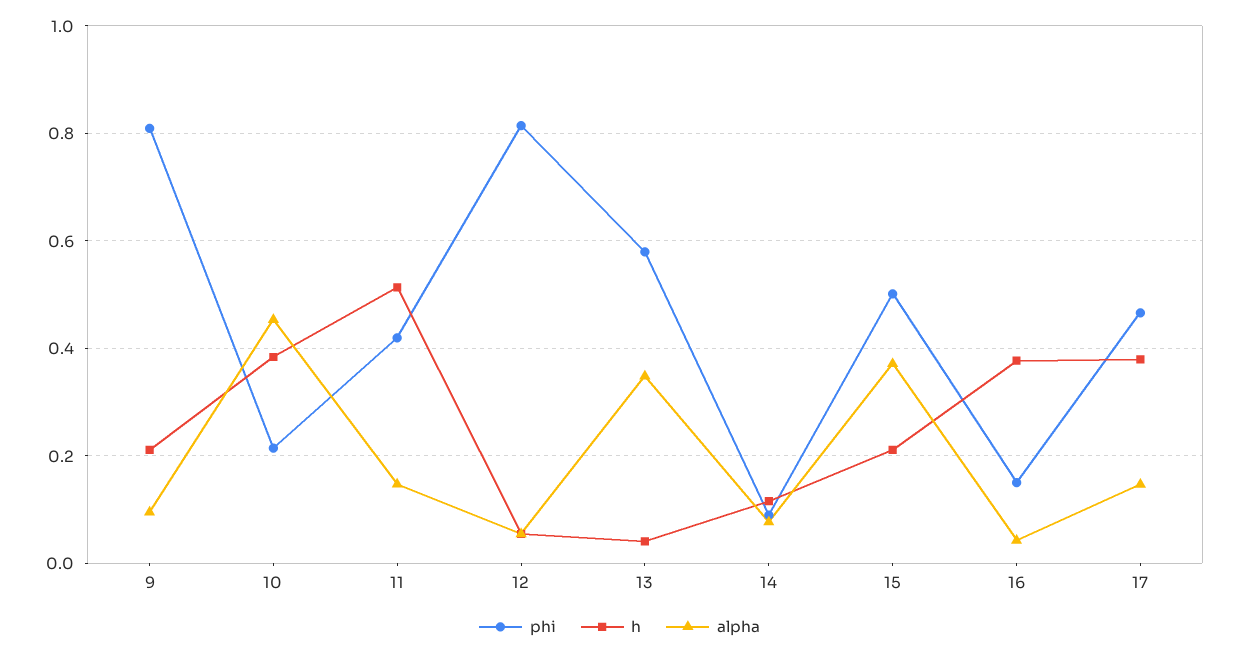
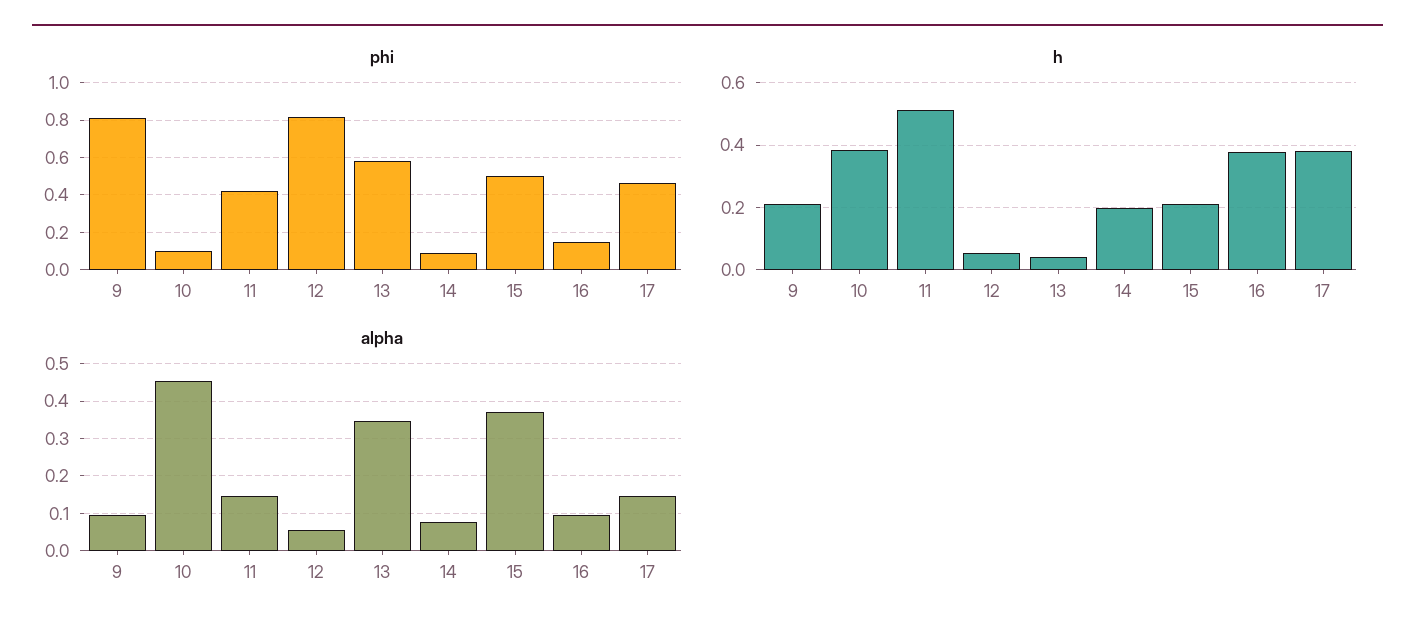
  {
    "phi": {
      "9": 0.8,
-     "10": 0.22,
+     "10": 0.1,
      "11": 0.42,
      "12": 0.82,
      "13": 0.58,
      "14": 0.08,
      "15": 0.5,
      "16": 0.16,
      "17": 0.46
    },
    "h": {
      "9": 0.22,
      "10": 0.38,
      "11": 0.52,
      "12": 0.06,
      "13": 0.04,
-     "14": 0.12,
+     "14": 0.2,
      "15": 0.22,
      "16": 0.38,
      "17": 0.38
    },
    "alpha": {
      "9": 0.1,
      "10": 0.46,
      "11": 0.14,
      "12": 0.06,
      "13": 0.34,
      "14": 0.08,
      "15": 0.38,
-     "16": 0.04,
+     "16": 0.1,
      "17": 0.14
    }
  }

